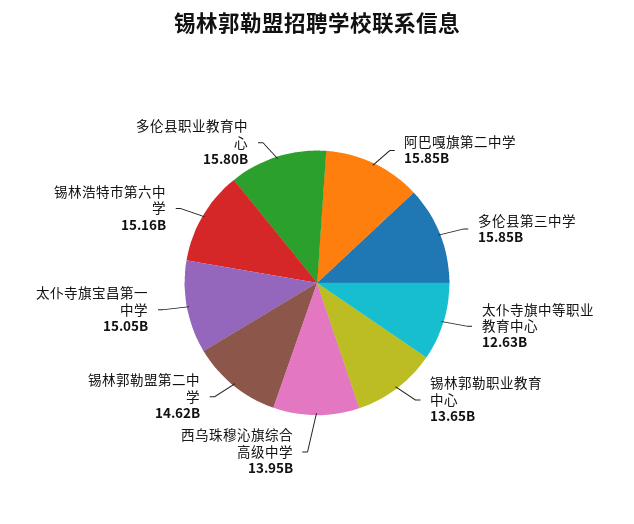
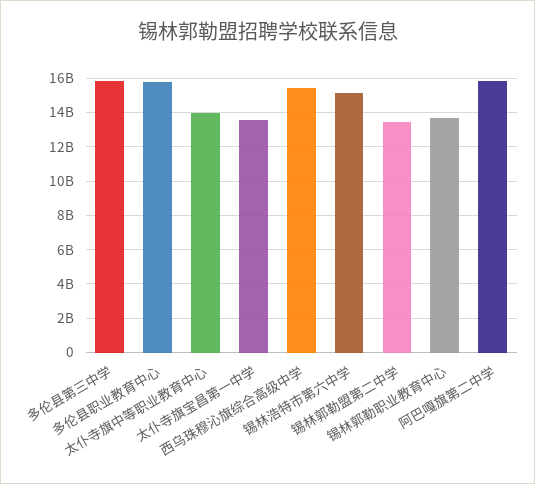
  {
    "阿巴嘎旗第二中学": 15850000000,
    "多伦县第三中学": 15850000000,
-   "太仆寺旗中等职业教育中心": 12630000000,
+   "太仆寺旗中等职业教育中心": 14000000000,
    "锡林郭勒职业教育中心": 13650000000,
-   "西乌珠穆沁旗综合高级中学": 13950000000,
+   "西乌珠穆沁旗综合高级中学": 15500000000,
-   "锡林郭勒盟第二中学": 14620000000,
+   "锡林郭勒盟第二中学": 13500000000,
-   "太仆寺旗宝昌第一中学": 15050000000,
+   "太仆寺旗宝昌第一中学": 13500000000,
    "锡林浩特市第六中学": 15160000000,
    "多伦县职业教育中心": 15800000000
  }

